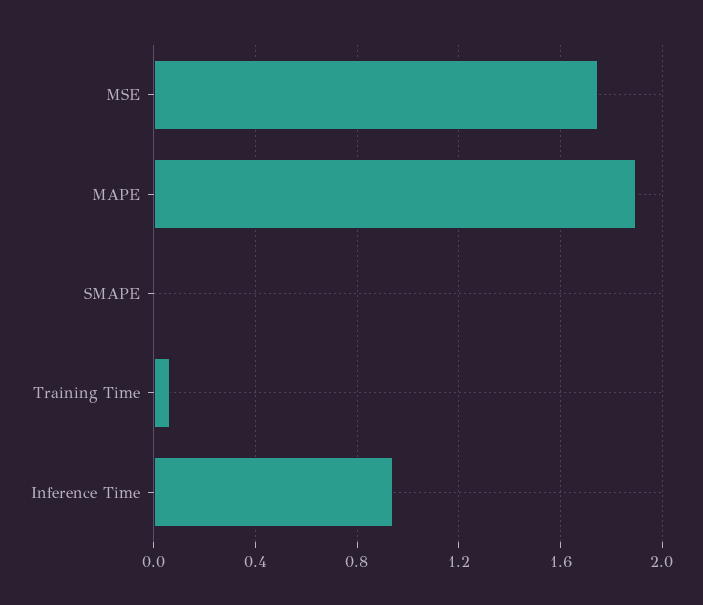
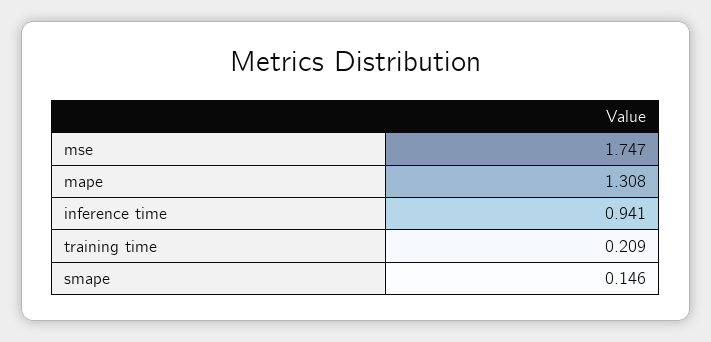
  {
    "MSE": 1.747,
-   "MAPE": 1.9,
+   "MAPE": 1.308,
-   "SMAPE": 0,
+   "SMAPE": 0.146,
-   "Training Time": 0.05,
+   "Training Time": 0.209,
    "Inference Time": 0.941
  }

